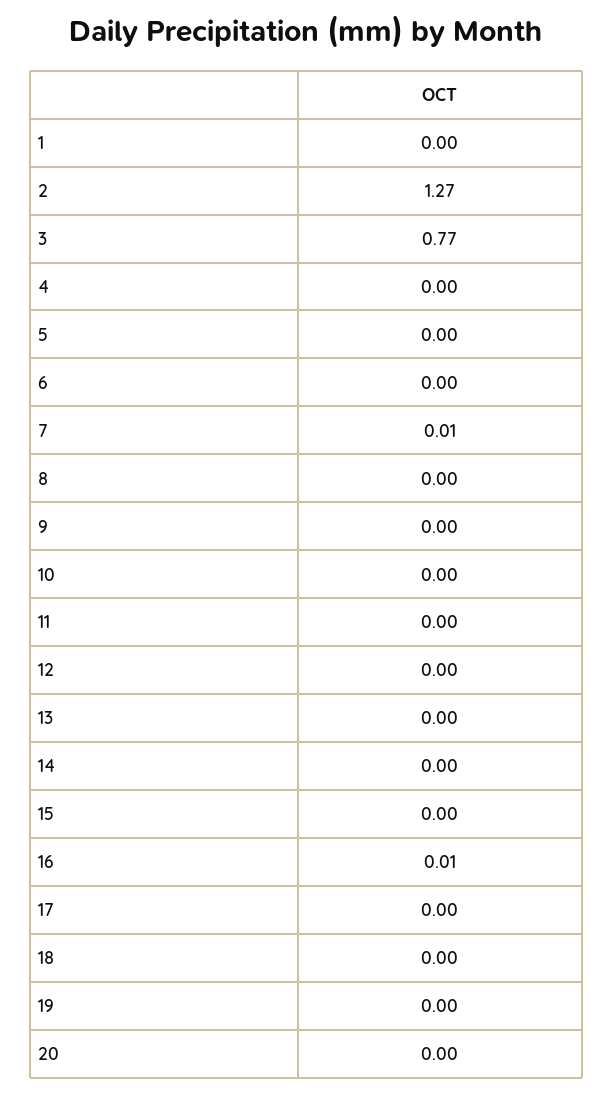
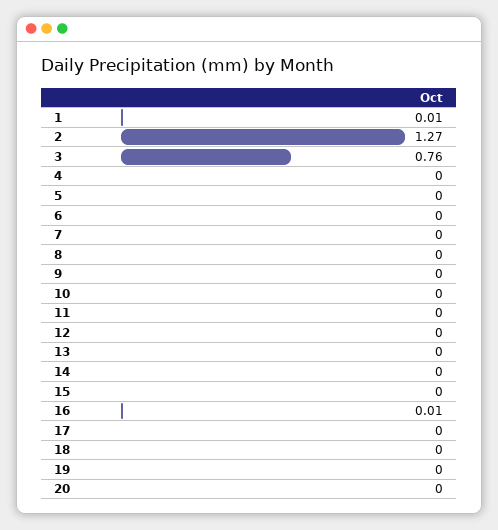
  {
-   "1": 0,
+   "1": 0.01,
    "2": 1.27,
-   "3": 0.77,
+   "3": 0.76,
    "4": 0,
    "5": 0,
    "6": 0,
-   "7": 0.01,
+   "7": 0,
    "8": 0,
    "9": 0,
    "10": 0,
    "11": 0,
    "12": 0,
    "13": 0,
    "14": 0,
    "15": 0,
    "16": 0.01,
    "17": 0,
    "18": 0,
    "19": 0,
    "20": 0
  }

